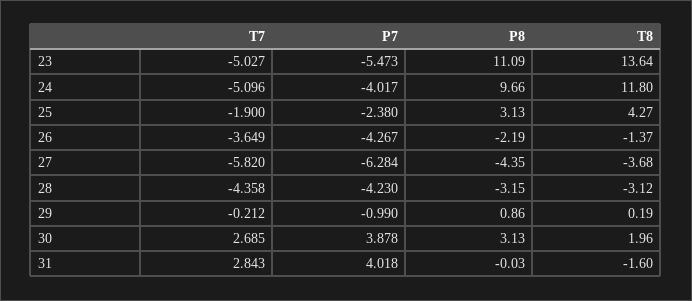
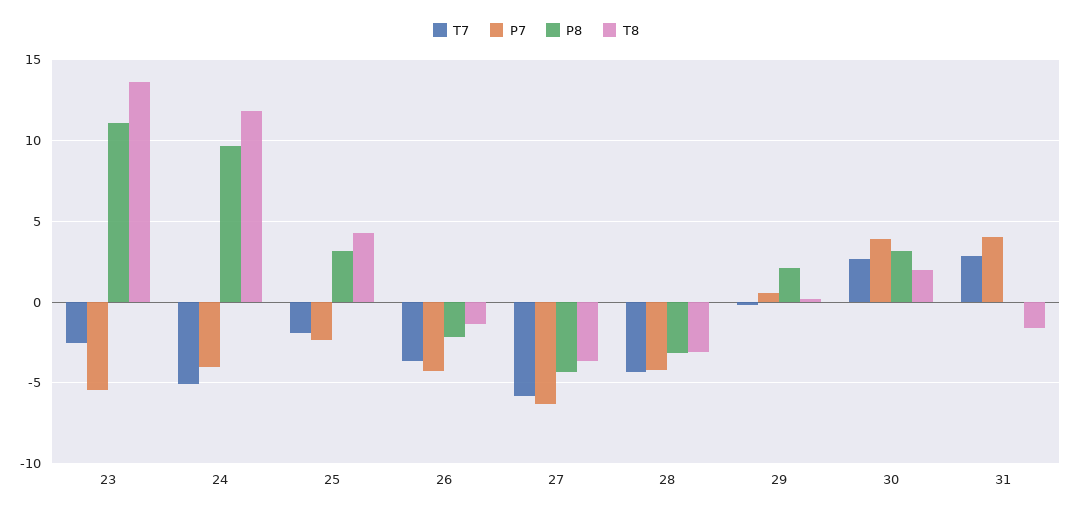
  {
    "T7": {
-     "23": -5.027,
+     "23": -2.5,
      "24": -5.096,
      "25": -1.9,
      "26": -3.649,
      "27": -5.82,
      "28": -4.358,
      "29": -0.212,
      "30": 2.685,
      "31": 2.843
    },
    "P7": {
      "23": -5.473,
      "24": -4.017,
      "25": -2.38,
      "26": -4.267,
      "27": -6.284,
      "28": -4.23,
-     "29": -0.99,
+     "29": 0.5,
      "30": 3.878,
      "31": 4.018
    },
    "P8": {
      "23": 11.09,
      "24": 9.66,
      "25": 3.13,
      "26": -2.19,
      "27": -4.35,
      "28": -3.15,
-     "29": 0.86,
+     "29": 2,
      "30": 3.13,
      "31": -0.03
    },
    "T8": {
      "23": 13.64,
      "24": 11.8,
      "25": 4.27,
      "26": -1.37,
      "27": -3.68,
      "28": -3.12,
      "29": 0.19,
      "30": 1.96,
      "31": -1.6
    }
  }

